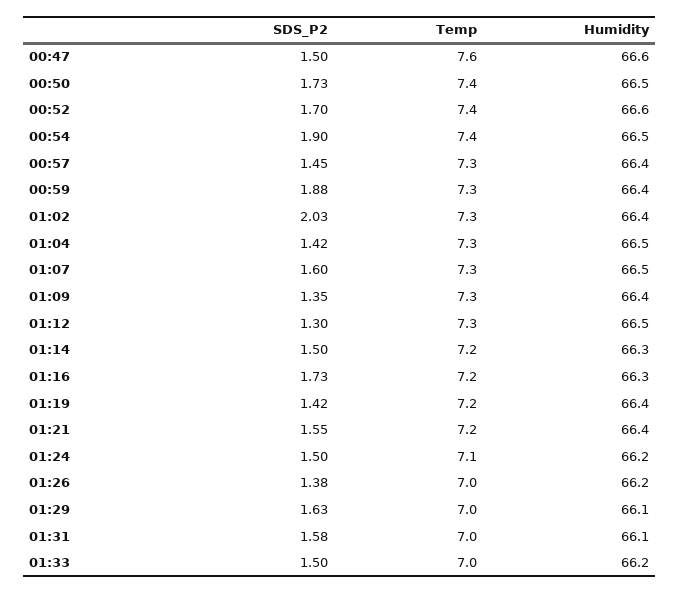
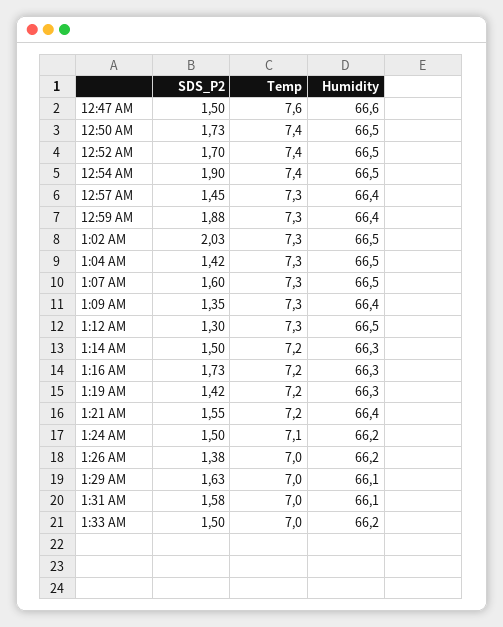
  {
    "SDS_P2": {
      "00:47": 1.5,
      "00:50": 1.73,
      "00:52": 1.7,
      "00:54": 1.9,
      "00:57": 1.45,
      "00:59": 1.88,
      "01:02": 2.03,
      "01:04": 1.42,
      "01:07": 1.6,
      "01:09": 1.35,
      "01:12": 1.3,
      "01:14": 1.5,
      "01:16": 1.73,
      "01:19": 1.42,
      "01:21": 1.55,
      "01:24": 1.5,
      "01:26": 1.38,
      "01:29": 1.63,
      "01:31": 1.58,
      "01:33": 1.5
    },
    "Temp": {
      "00:47": 7.6,
      "00:50": 7.4,
      "00:52": 7.4,
      "00:54": 7.4,
      "00:57": 7.3,
      "00:59": 7.3,
      "01:02": 7.3,
      "01:04": 7.3,
      "01:07": 7.3,
      "01:09": 7.3,
      "01:12": 7.3,
      "01:14": 7.2,
      "01:16": 7.2,
      "01:19": 7.2,
      "01:21": 7.2,
      "01:24": 7.1,
      "01:26": 7,
      "01:29": 7,
      "01:31": 7,
      "01:33": 7
    },
    "Humidity": {
      "00:47": 66.6,
      "00:50": 66.5,
-     "00:52": 66.6,
+     "00:52": 66.5,
      "00:54": 66.5,
      "00:57": 66.4,
      "00:59": 66.4,
-     "01:02": 66.4,
+     "01:02": 66.5,
      "01:04": 66.5,
      "01:07": 66.5,
      "01:09": 66.4,
      "01:12": 66.5,
      "01:14": 66.3,
      "01:16": 66.3,
-     "01:19": 66.4,
+     "01:19": 66.3,
      "01:21": 66.4,
      "01:24": 66.2,
      "01:26": 66.2,
      "01:29": 66.1,
      "01:31": 66.1,
      "01:33": 66.2
    }
  }

